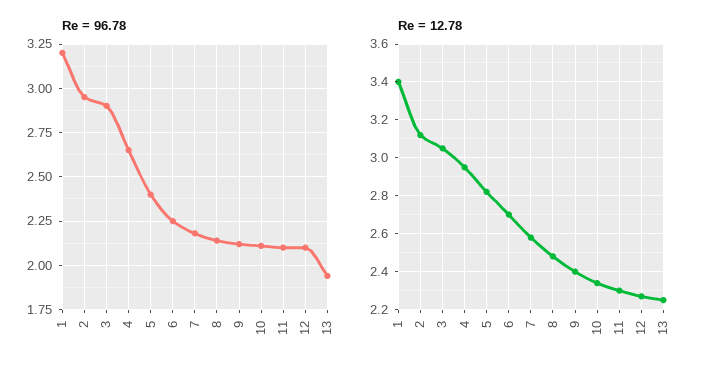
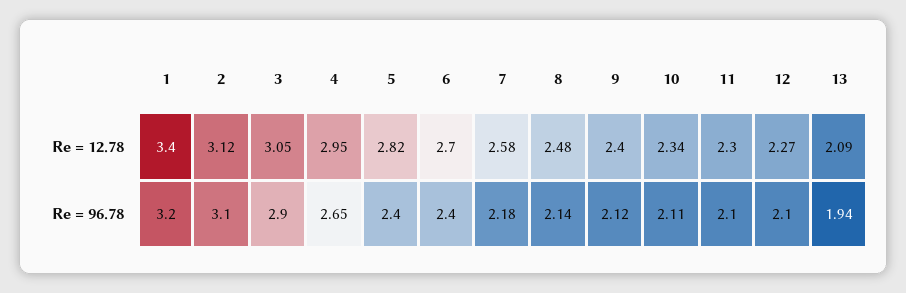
  {
    "Re = 96.78": {
      "1": 3.2,
-     "2": 2.95,
+     "2": 3.1,
      "3": 2.9,
      "4": 2.65,
      "5": 2.4,
-     "6": 2.25,
+     "6": 2.4,
      "7": 2.18,
      "8": 2.14,
      "9": 2.12,
      "10": 2.11,
      "11": 2.1,
      "12": 2.1,
      "13": 1.94
    },
    "Re = 12.78": {
      "1": 3.4,
      "2": 3.12,
      "3": 3.05,
      "4": 2.95,
      "5": 2.82,
      "6": 2.7,
      "7": 2.58,
      "8": 2.48,
      "9": 2.4,
      "10": 2.34,
      "11": 2.3,
      "12": 2.27,
-     "13": 2.25
+     "13": 2.09
    }
  }

